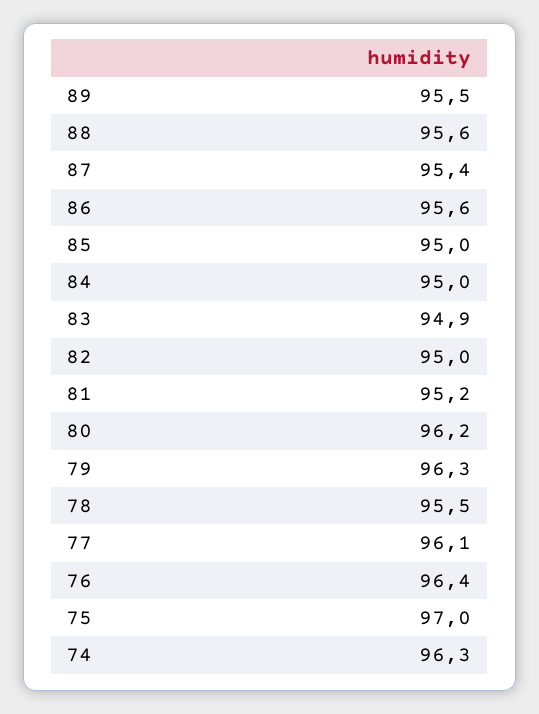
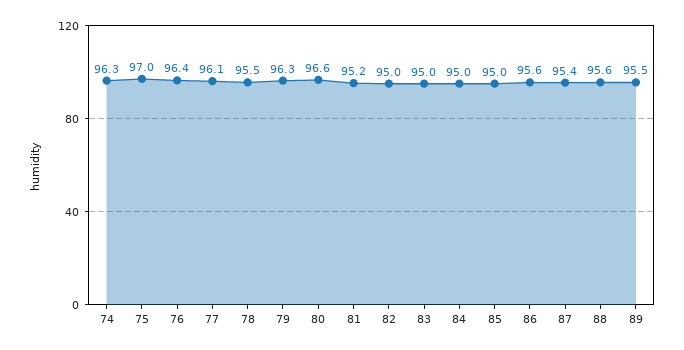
  {
    "89": 95.5,
    "88": 95.6,
    "87": 95.4,
    "86": 95.6,
    "85": 95,
    "84": 95,
-   "83": 94.9,
+   "83": 95,
    "82": 95,
    "81": 95.2,
-   "80": 96.2,
+   "80": 96.6,
    "79": 96.3,
    "78": 95.5,
    "77": 96.1,
    "76": 96.4,
    "75": 97,
    "74": 96.3
  }

